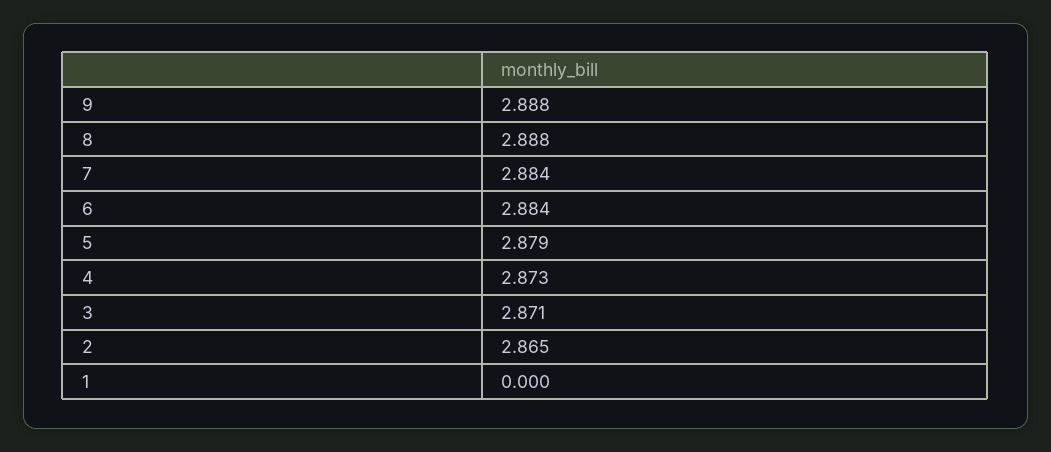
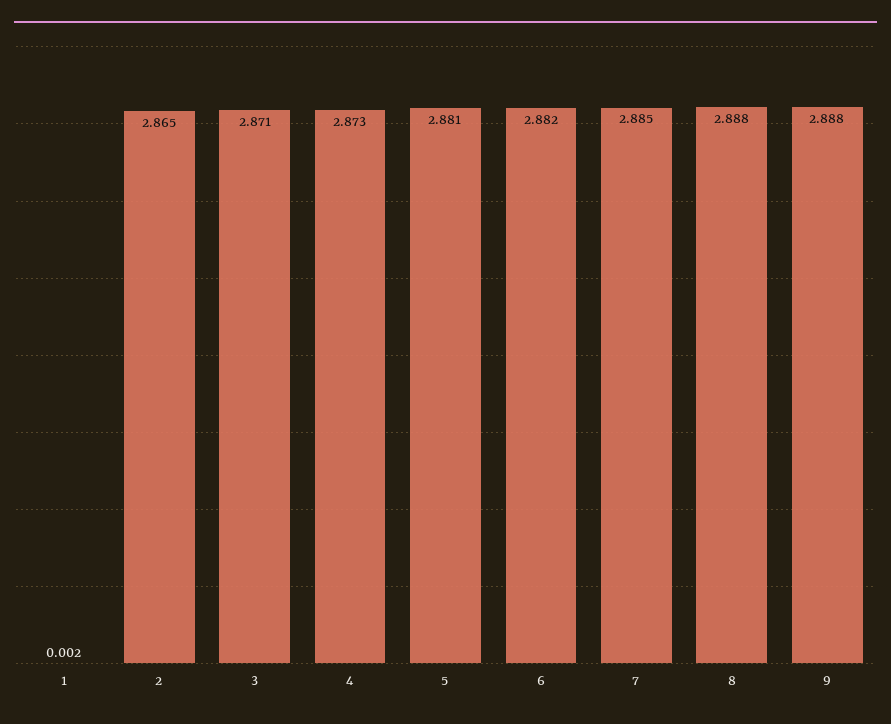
  {
    "9": 2.888,
    "8": 2.888,
-   "7": 2.884,
+   "7": 2.885,
-   "6": 2.884,
+   "6": 2.882,
-   "5": 2.879,
+   "5": 2.881,
    "4": 2.873,
    "3": 2.871,
    "2": 2.865,
-   "1": 0
+   "1": 0.002
  }

